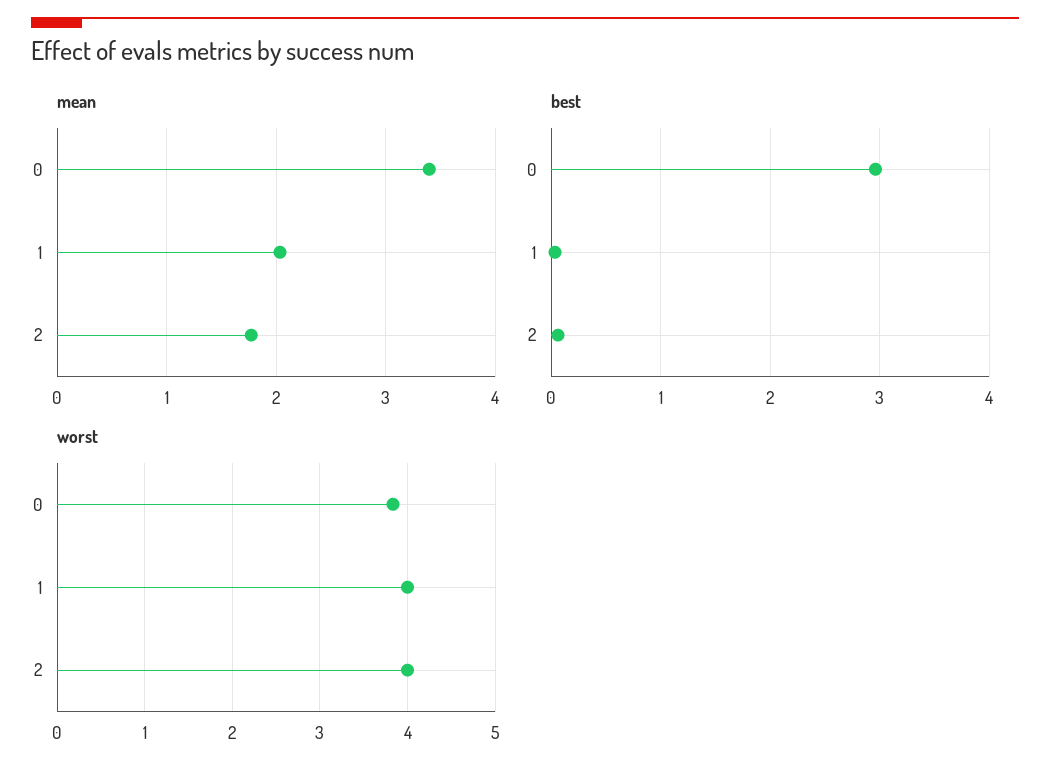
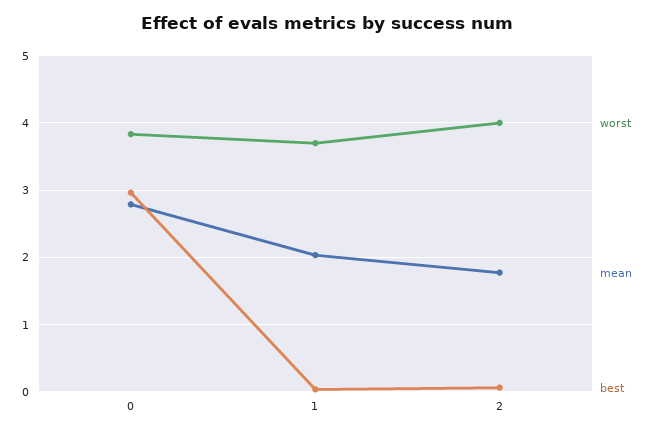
  {
    "mean": {
-     "0": 3.4,
+     "0": 2.8,
      "1": 2,
      "2": 1.8
    },
    "best": {
      "0": 3,
      "1": 0,
      "2": 0.1
    },
    "worst": {
      "0": 3.8,
-     "1": 4,
+     "1": 3.7,
      "2": 4
    }
  }

